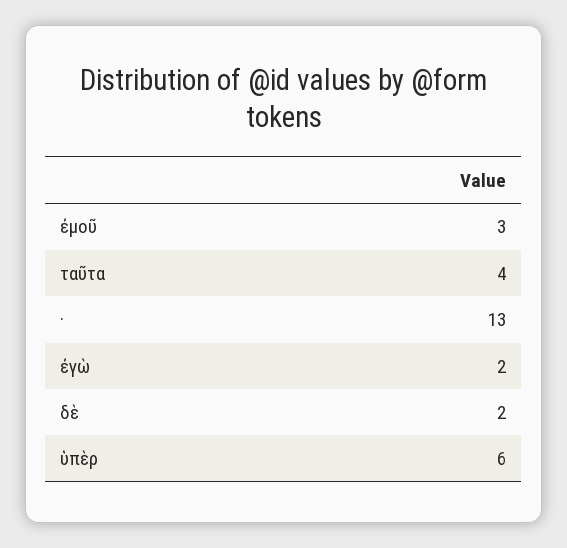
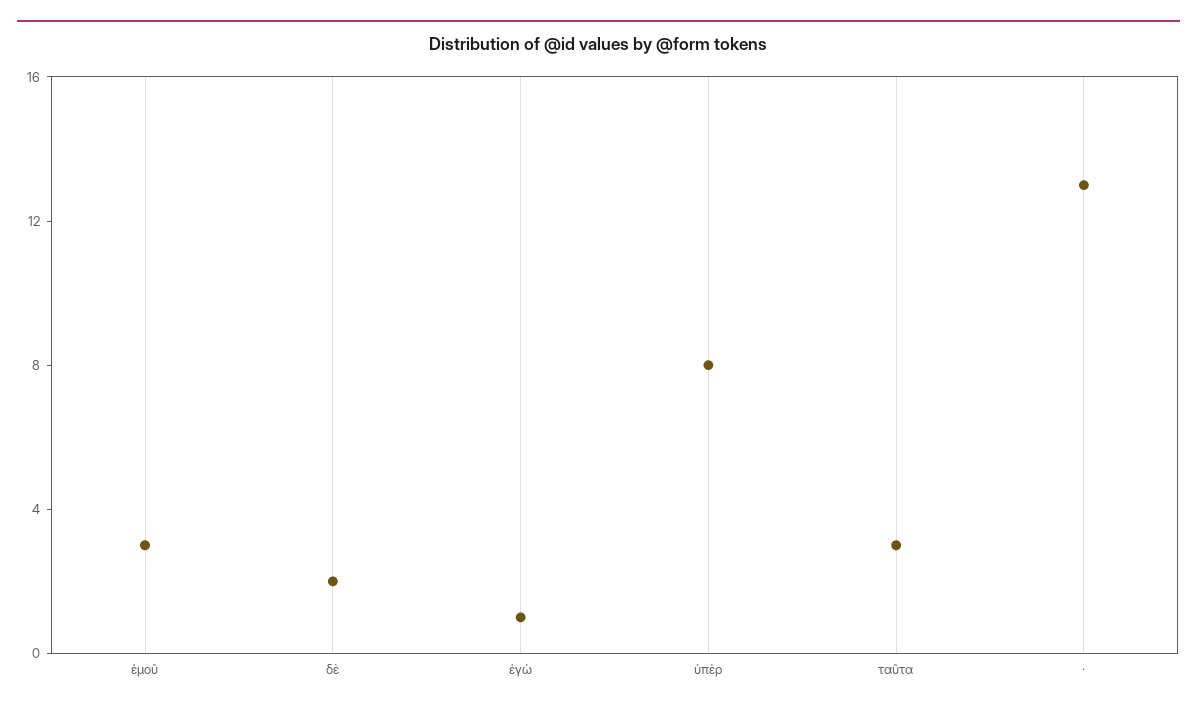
  {
    "ἐμοῦ": 3,
-   "ταῦτα": 4,
+   "ταῦτα": 3,
    "·": 13,
-   "ἐγὼ": 2,
+   "ἐγὼ": 1,
    "δὲ": 2,
-   "ὑπὲρ": 6
+   "ὑπὲρ": 8
  }

